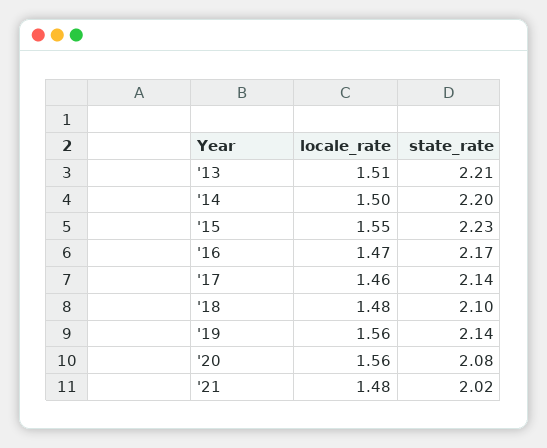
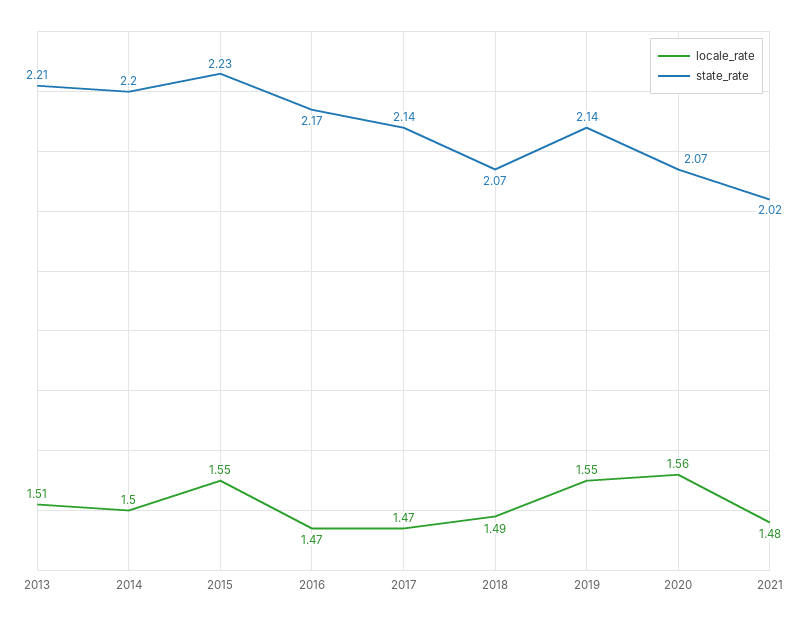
  {
    "locale_rate": {
      "'13": 1.51,
      "'14": 1.5,
      "'15": 1.55,
      "'16": 1.47,
-     "'17": 1.46,
+     "'17": 1.47,
-     "'18": 1.48,
+     "'18": 1.49,
-     "'19": 1.56,
+     "'19": 1.55,
      "'20": 1.56,
      "'21": 1.48
    },
    "state_rate": {
      "'13": 2.21,
      "'14": 2.2,
      "'15": 2.23,
      "'16": 2.17,
      "'17": 2.14,
-     "'18": 2.1,
+     "'18": 2.07,
      "'19": 2.14,
-     "'20": 2.08,
+     "'20": 2.07,
      "'21": 2.02
    }
  }

